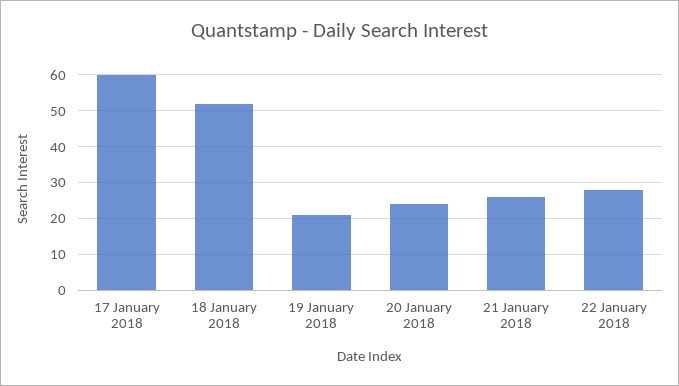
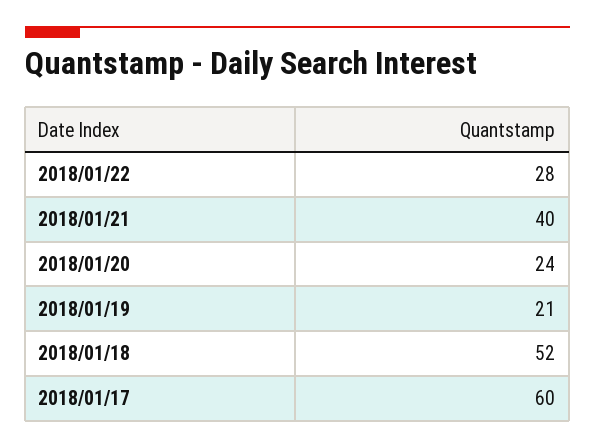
  {
    "17 January 2018": 60,
    "18 January 2018": 52,
    "19 January 2018": 21,
    "20 January 2018": 24,
-   "21 January 2018": 25,
+   "21 January 2018": 40,
    "22 January 2018": 28
  }

